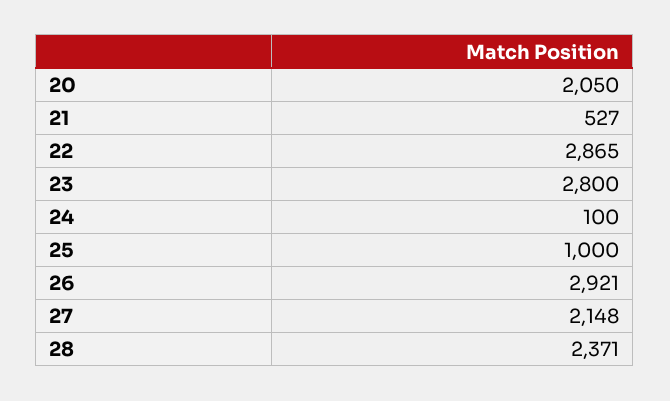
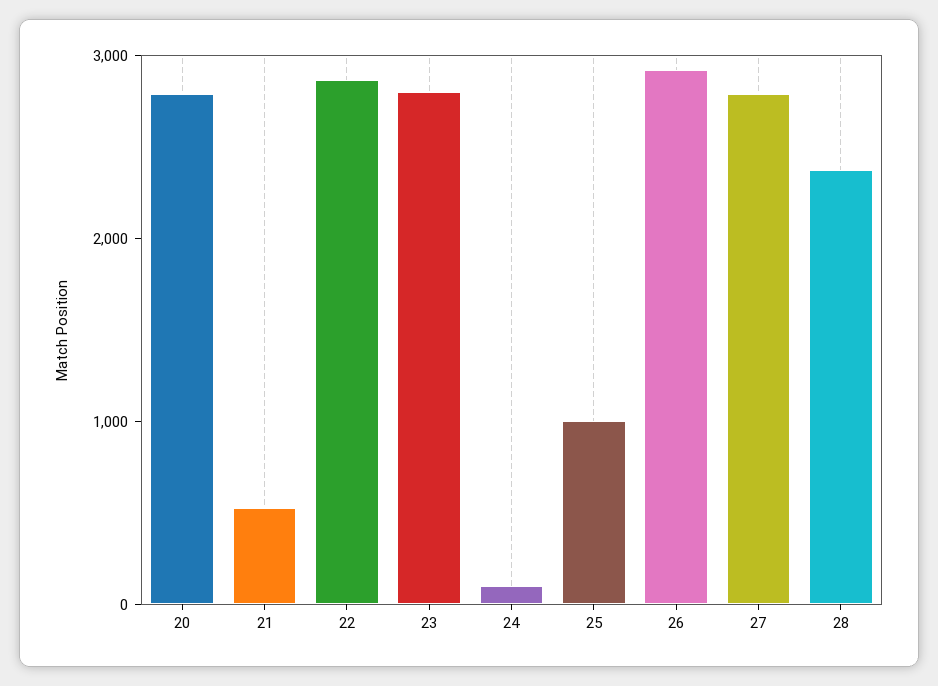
  {
-   "20": 2050,
+   "20": 2800,
    "21": 527,
    "22": 2865,
    "23": 2800,
    "24": 100,
    "25": 1000,
    "26": 2921,
-   "27": 2148,
+   "27": 2800,
    "28": 2371
  }

